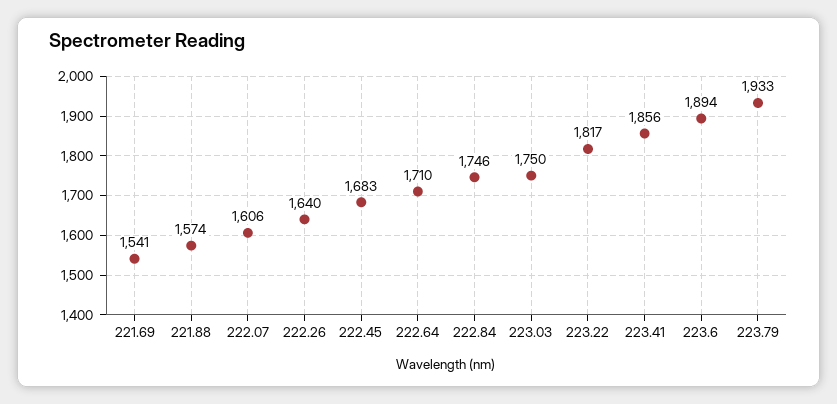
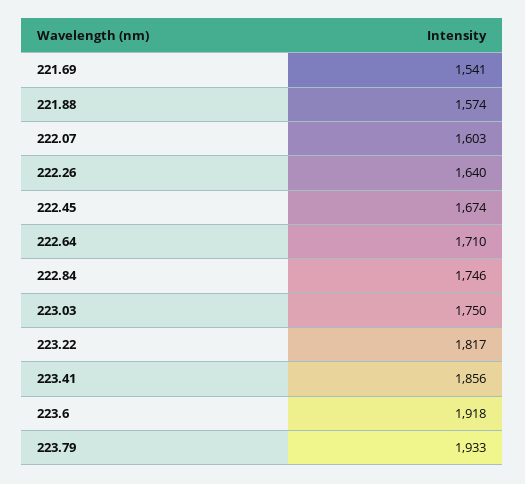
  {
    "221.69": 1541,
    "221.88": 1574,
-   "222.07": 1606,
+   "222.07": 1603,
    "222.26": 1640,
-   "222.45": 1683,
+   "222.45": 1674,
    "222.64": 1710,
    "222.84": 1746,
    "223.03": 1750,
    "223.22": 1817,
    "223.41": 1856,
-   "223.6": 1894,
+   "223.6": 1918,
    "223.79": 1933
  }

